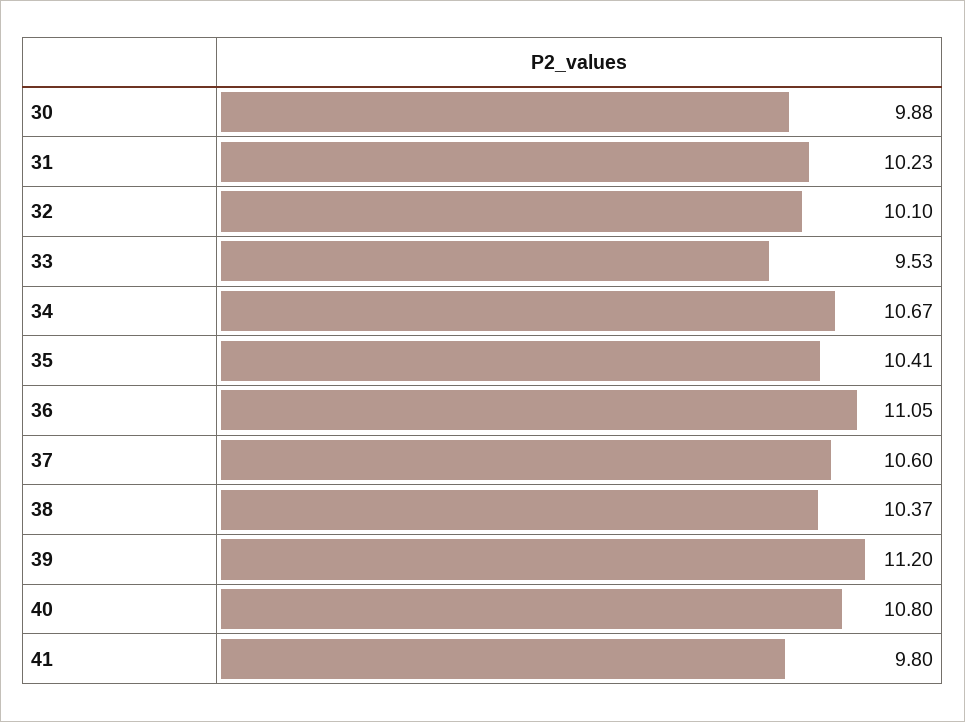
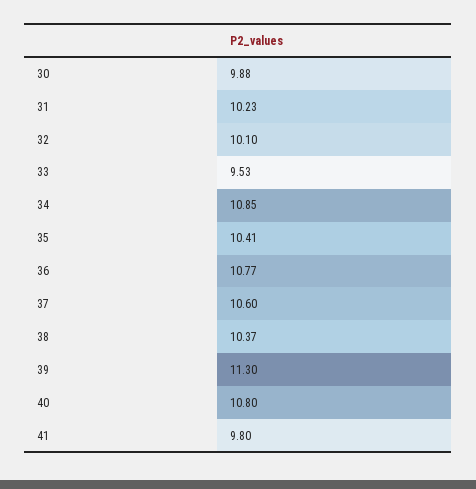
  {
    "30": 9.88,
    "31": 10.23,
    "32": 10.1,
    "33": 9.53,
-   "34": 10.67,
+   "34": 10.85,
    "35": 10.41,
-   "36": 11.05,
+   "36": 10.77,
    "37": 10.6,
    "38": 10.37,
-   "39": 11.2,
+   "39": 11.3,
    "40": 10.8,
    "41": 9.8
  }

